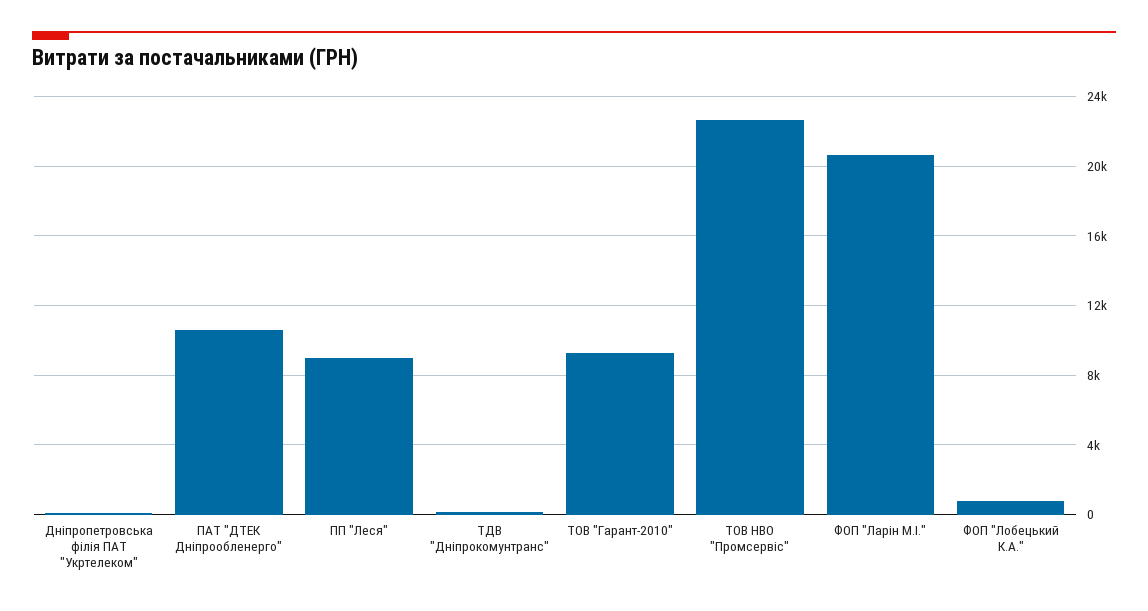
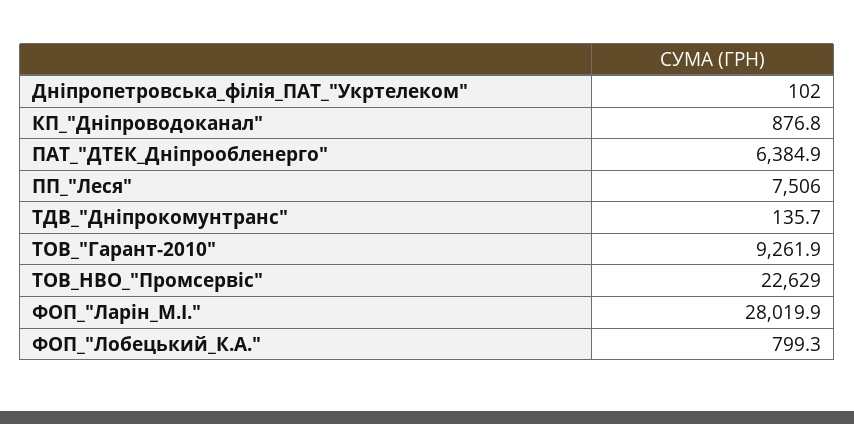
  {
    "Дніпропетровська філія ПАТ \"Укртелеком\"": 102,
-   "ПАТ \"ДТЕК Дніпрообленерго\"": 10500,
+   "ПАТ \"ДТЕК Дніпрообленерго\"": 6384.9,
-   "ПП \"Леся\"": 9000,
+   "ПП \"Леся\"": 7506,
    "ТДВ \"Дніпрокомунтранс\"": 135.7,
    "ТОВ \"Гарант-2010\"": 9261.9,
    "ТОВ НВО \"Промсервіс\"": 22629,
-   "ФОП \"Ларін М.І.\"": 20500,
+   "ФОП \"Ларін М.І.\"": 28019.9,
-   "ФОП \"Лобецький К.А.\"": 799.3
+   "ФОП \"Лобецький К.А.\"": 799.3,
+   "КП_\"Дніпроводоканал\"": 876.8
  }

